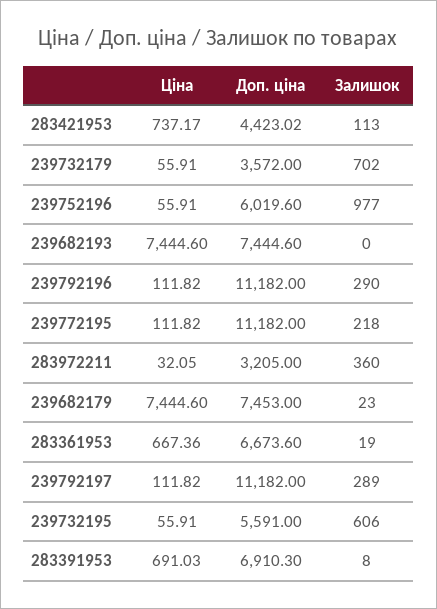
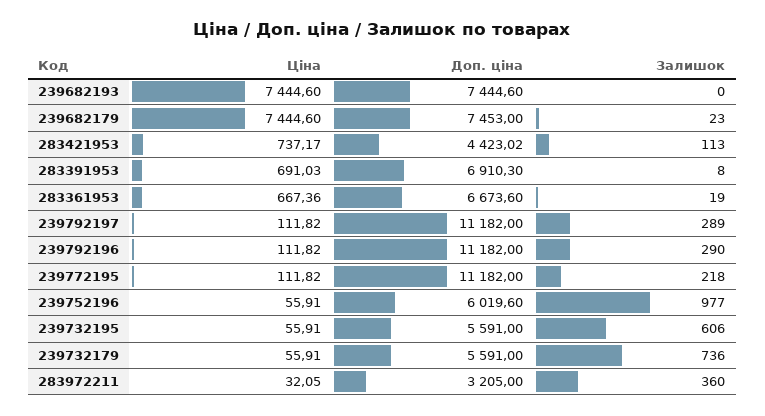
  {
    "Ціна": {
      "283421953": 737.17,
      "239732179": 55.91,
      "239752196": 55.91,
      "239682193": 7444.6,
      "239792196": 111.82,
      "239772195": 111.82,
      "283972211": 32.05,
      "239682179": 7444.6,
      "283361953": 667.36,
      "239792197": 111.82,
      "239732195": 55.91,
      "283391953": 691.03
    },
    "Доп. ціна": {
      "283421953": 4423.02,
-     "239732179": 3572,
+     "239732179": 5591,
      "239752196": 6019.6,
      "239682193": 7444.6,
      "239792196": 11182,
      "239772195": 11182,
      "283972211": 3205,
      "239682179": 7453,
      "283361953": 6673.6,
      "239792197": 11182,
      "239732195": 5591,
      "283391953": 6910.3
    },
    "Залишок": {
      "283421953": 113,
-     "239732179": 702,
+     "239732179": 736,
      "239752196": 977,
      "239682193": 0,
      "239792196": 290,
      "239772195": 218,
      "283972211": 360,
      "239682179": 23,
      "283361953": 19,
      "239792197": 289,
      "239732195": 606,
      "283391953": 8
    }
  }

